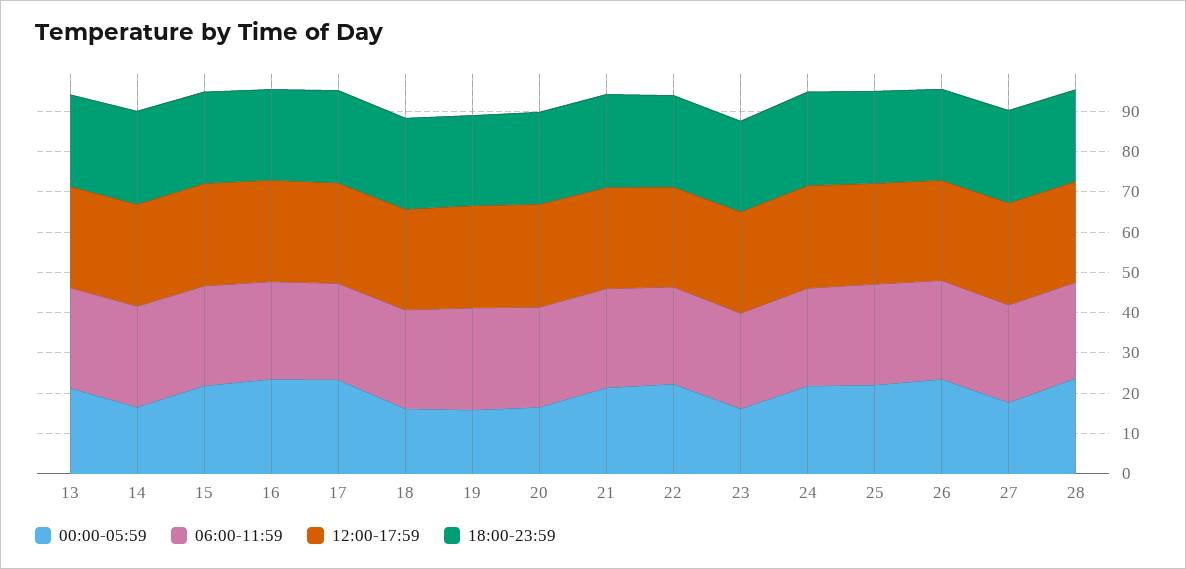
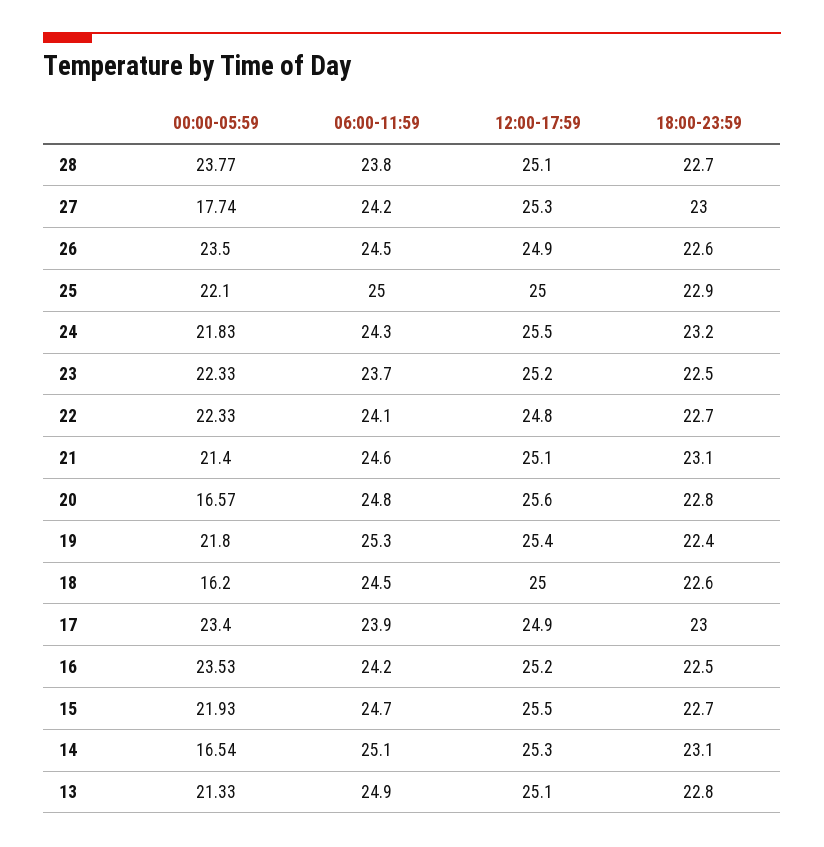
  {
    "00:00-05:59": {
      "13": 21.33,
      "14": 16.54,
      "15": 21.93,
      "16": 23.53,
      "17": 23.4,
      "18": 16.2,
-     "19": 16,
+     "19": 21.8,
      "20": 16.57,
      "21": 21.4,
      "22": 22.33,
-     "23": 16,
+     "23": 22.33,
      "24": 21.83,
      "25": 22.1,
      "26": 23.5,
      "27": 17.74,
      "28": 23.77
    },
    "06:00-11:59": {
      "13": 24.9,
      "14": 25.1,
      "15": 24.7,
      "16": 24.2,
      "17": 23.9,
      "18": 24.5,
      "19": 25.3,
      "20": 24.8,
      "21": 24.6,
      "22": 24.1,
      "23": 23.7,
      "24": 24.3,
      "25": 25,
      "26": 24.5,
      "27": 24.2,
      "28": 23.8
    },
    "12:00-17:59": {
      "13": 25.1,
      "14": 25.3,
      "15": 25.5,
      "16": 25.2,
      "17": 24.9,
      "18": 25,
      "19": 25.4,
      "20": 25.6,
      "21": 25.1,
      "22": 24.8,
      "23": 25.2,
      "24": 25.5,
      "25": 25,
      "26": 24.9,
      "27": 25.3,
      "28": 25.1
    },
    "18:00-23:59": {
      "13": 22.8,
      "14": 23.1,
      "15": 22.7,
      "16": 22.5,
      "17": 23,
      "18": 22.6,
      "19": 22.4,
      "20": 22.8,
      "21": 23.1,
      "22": 22.7,
      "23": 22.5,
      "24": 23.2,
      "25": 22.9,
      "26": 22.6,
      "27": 23,
      "28": 22.7
    }
  }

